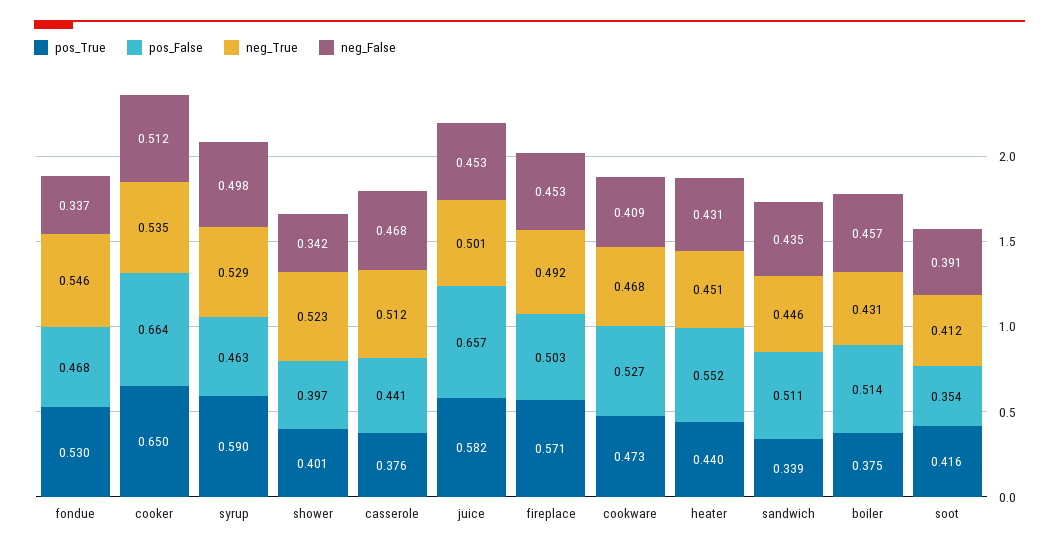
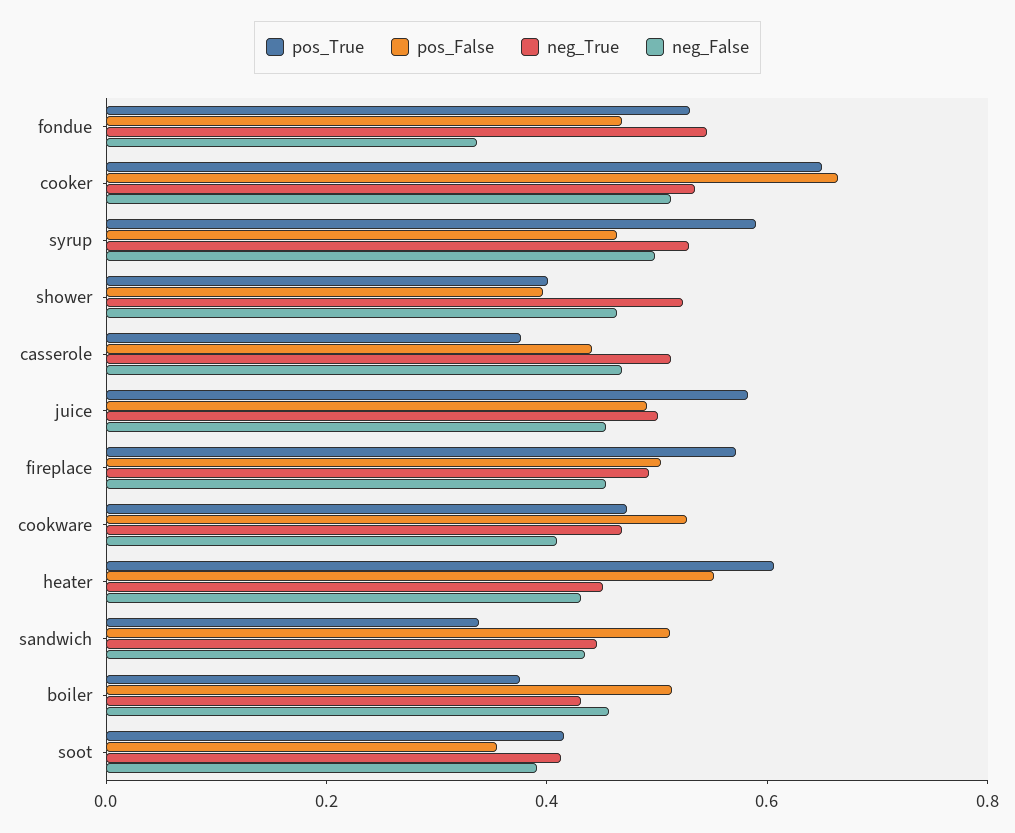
  {
    "pos_True": {
      "fondue": 0.53,
      "cooker": 0.65,
      "syrup": 0.59,
      "shower": 0.401,
      "casserole": 0.376,
      "juice": 0.582,
      "fireplace": 0.571,
      "cookware": 0.473,
-     "heater": 0.44,
+     "heater": 0.6,
      "sandwich": 0.339,
      "boiler": 0.375,
      "soot": 0.416
    },
    "pos_False": {
      "fondue": 0.468,
      "cooker": 0.664,
      "syrup": 0.463,
      "shower": 0.397,
      "casserole": 0.441,
-     "juice": 0.657,
+     "juice": 0.5,
      "fireplace": 0.503,
      "cookware": 0.527,
      "heater": 0.552,
      "sandwich": 0.511,
      "boiler": 0.514,
      "soot": 0.354
    },
    "neg_True": {
      "fondue": 0.546,
      "cooker": 0.535,
      "syrup": 0.529,
      "shower": 0.523,
      "casserole": 0.512,
      "juice": 0.501,
      "fireplace": 0.492,
      "cookware": 0.468,
      "heater": 0.451,
      "sandwich": 0.446,
      "boiler": 0.431,
      "soot": 0.412
    },
    "neg_False": {
      "fondue": 0.337,
      "cooker": 0.512,
      "syrup": 0.498,
-     "shower": 0.342,
+     "shower": 0.45,
      "casserole": 0.468,
      "juice": 0.453,
      "fireplace": 0.453,
      "cookware": 0.409,
      "heater": 0.431,
      "sandwich": 0.435,
      "boiler": 0.457,
      "soot": 0.391
    }
  }

